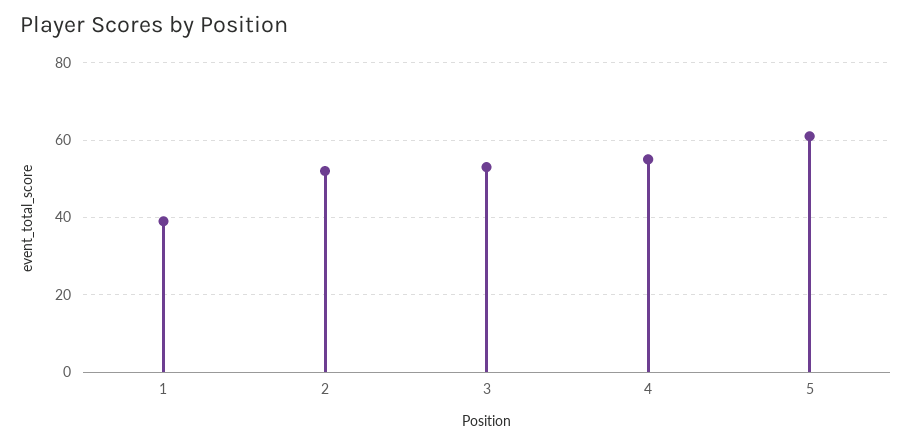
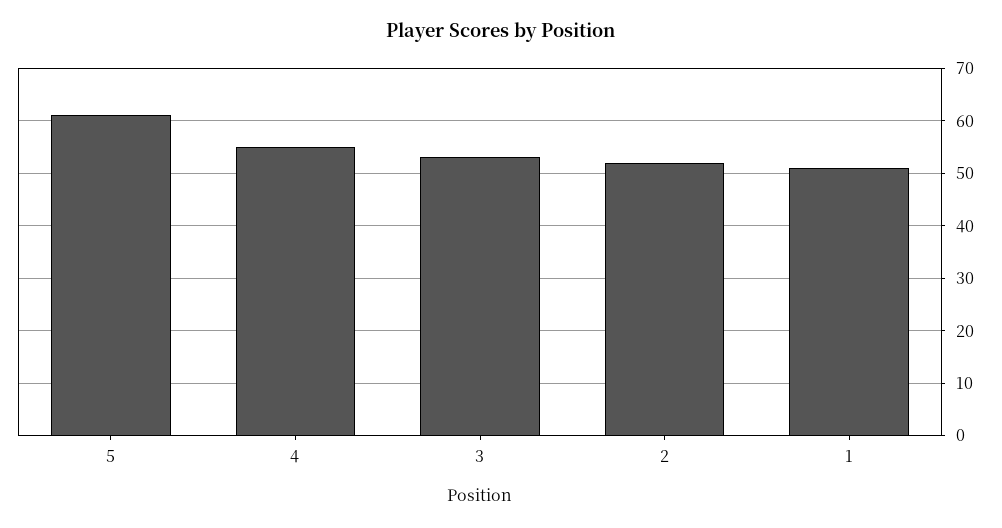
  {
-   "1": 40,
+   "1": 50,
    "2": 50,
    "3": 55,
    "4": 55,
    "5": 60
  }

